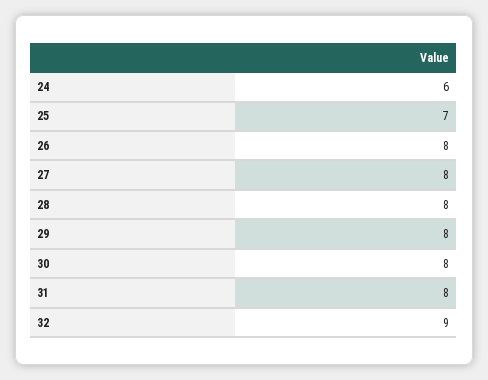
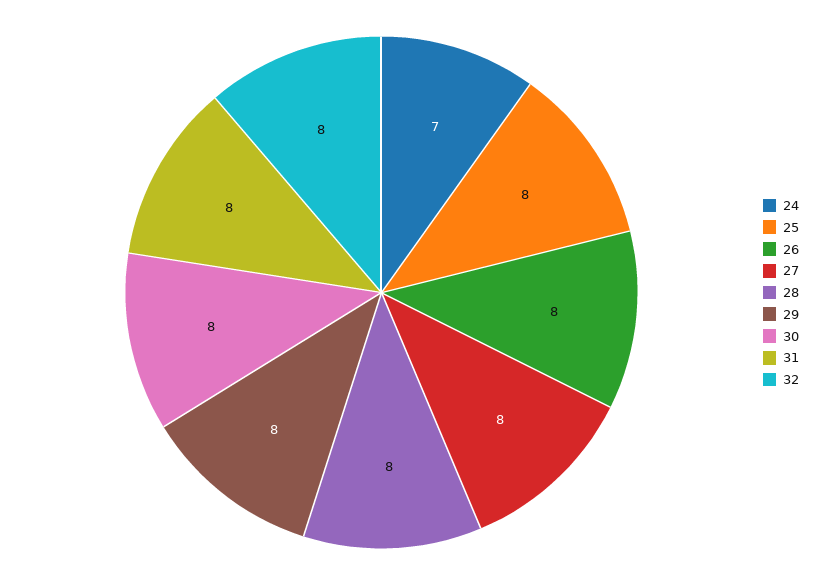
  {
-   "24": 6,
+   "24": 7,
-   "25": 7,
+   "25": 8,
    "26": 8,
    "27": 8,
    "28": 8,
    "29": 8,
    "30": 8,
    "31": 8,
-   "32": 9
+   "32": 8
  }

